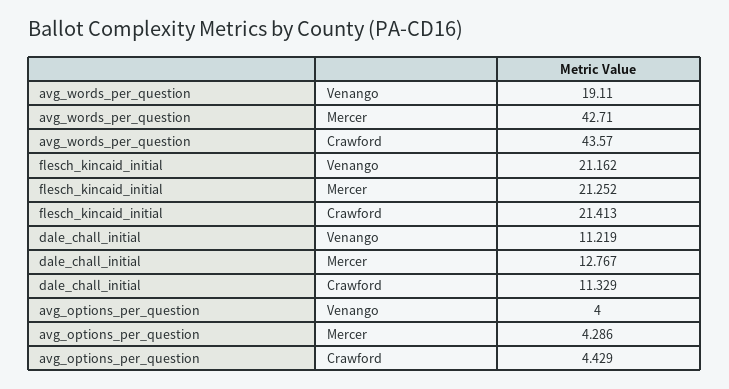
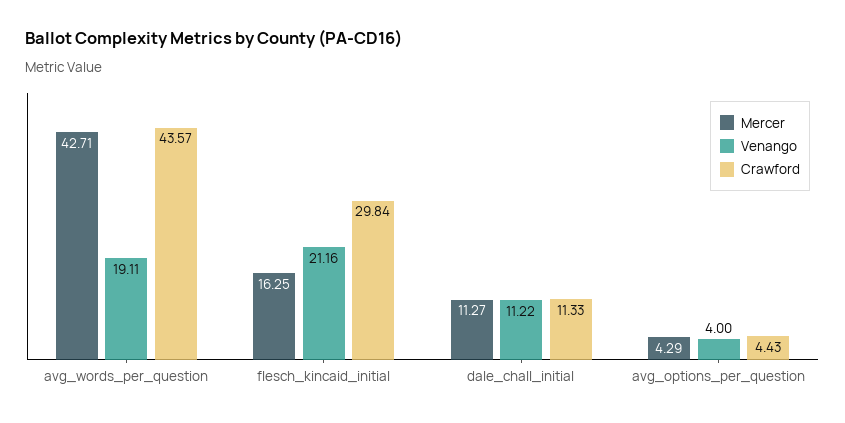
  {
    "Venango": {
      "avg_words_per_question": 19.11,
      "flesch_kincaid_initial": 21.162,
      "dale_chall_initial": 11.219,
      "avg_options_per_question": 4
    },
    "Mercer": {
      "avg_words_per_question": 42.71,
-     "flesch_kincaid_initial": 21.252,
+     "flesch_kincaid_initial": 16.25,
-     "dale_chall_initial": 12.767,
+     "dale_chall_initial": 11.27,
      "avg_options_per_question": 4.286
    },
    "Crawford": {
      "avg_words_per_question": 43.57,
-     "flesch_kincaid_initial": 21.413,
+     "flesch_kincaid_initial": 29.84,
      "dale_chall_initial": 11.329,
      "avg_options_per_question": 4.429
    }
  }

